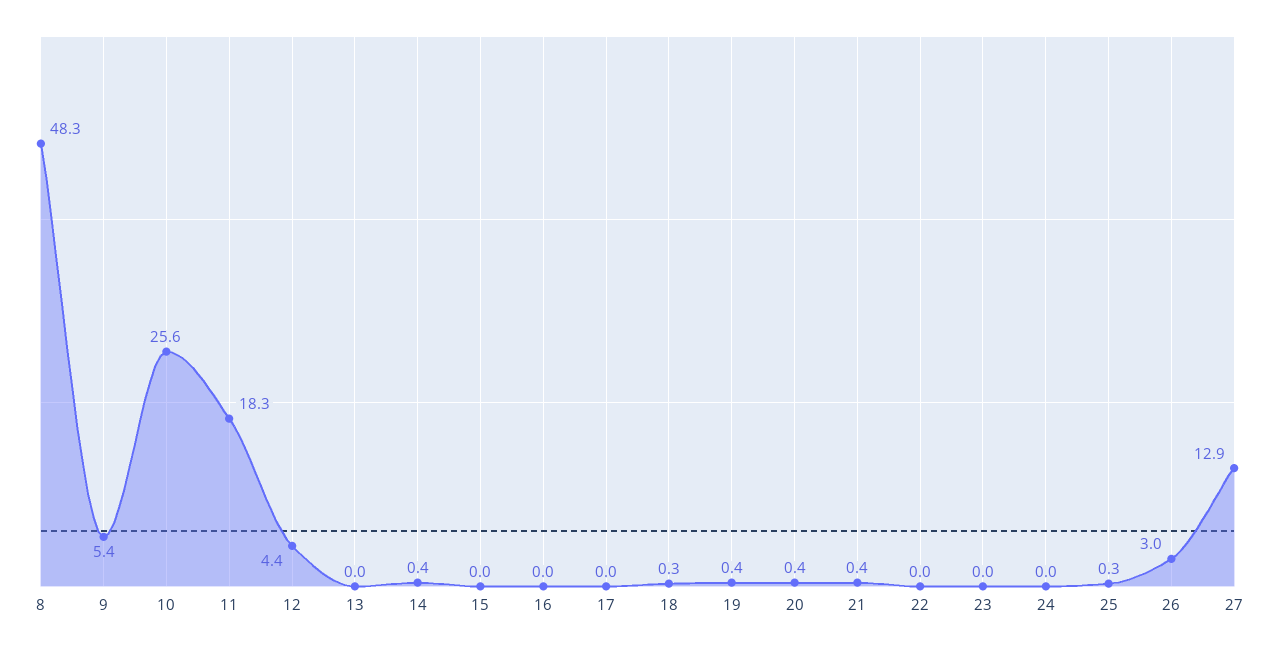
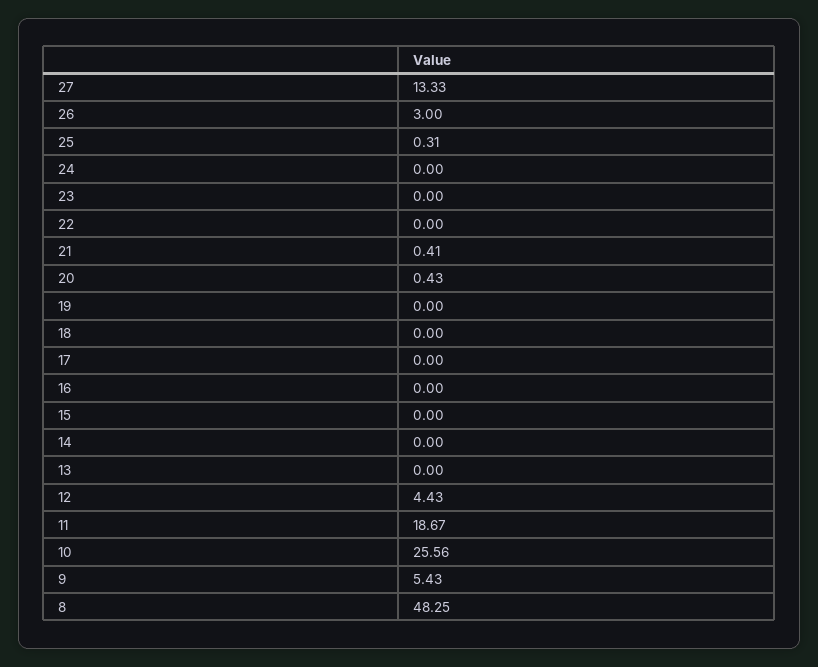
  {
    "8": 48.25,
    "9": 5.43,
    "10": 25.56,
-   "11": 18.3,
+   "11": 18.67,
    "12": 4.43,
    "13": 0,
-   "14": 0.4,
+   "14": 0,
    "15": 0,
    "16": 0,
    "17": 0,
-   "18": 0.3,
+   "18": 0,
-   "19": 0.4,
+   "19": 0,
    "20": 0.43,
    "21": 0.41,
    "22": 0,
    "23": 0,
    "24": 0,
    "25": 0.31,
    "26": 3,
-   "27": 12.9
+   "27": 13.33
  }

